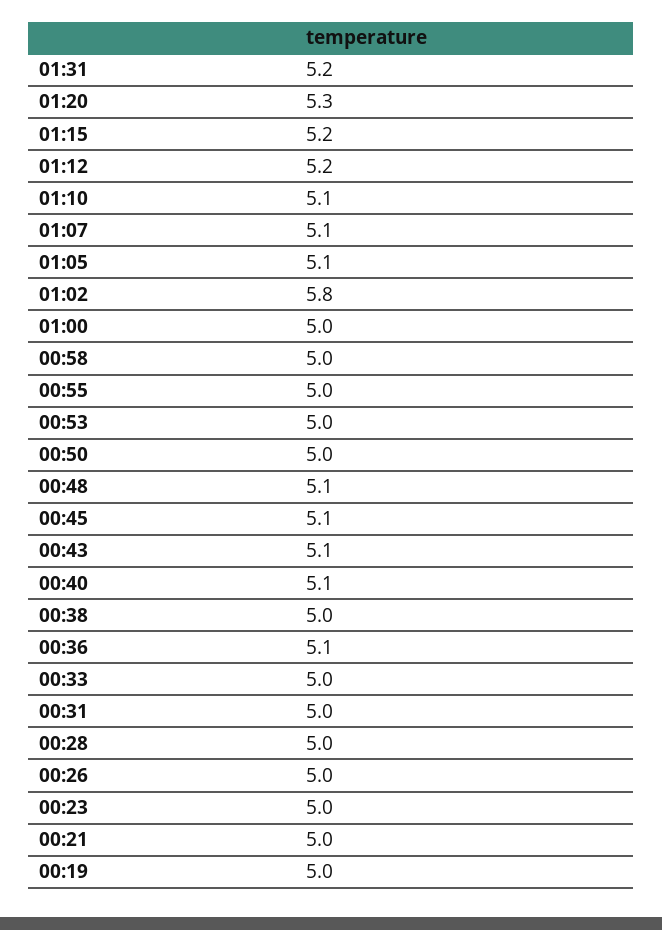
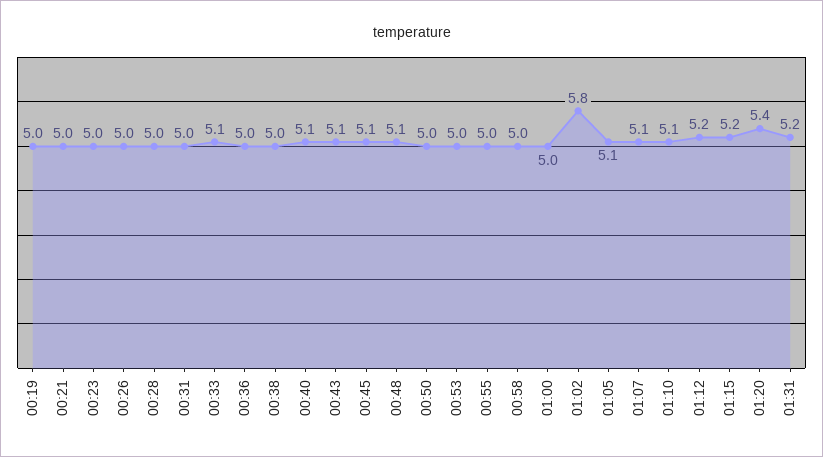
  {
    "01:31": 5.2,
-   "01:20": 5.3,
+   "01:20": 5.4,
    "01:15": 5.2,
    "01:12": 5.2,
    "01:10": 5.1,
    "01:07": 5.1,
    "01:05": 5.1,
    "01:02": 5.8,
    "01:00": 5,
    "00:58": 5,
    "00:55": 5,
    "00:53": 5,
    "00:50": 5,
    "00:48": 5.1,
    "00:45": 5.1,
    "00:43": 5.1,
    "00:40": 5.1,
    "00:38": 5,
-   "00:36": 5.1,
+   "00:36": 5,
-   "00:33": 5,
+   "00:33": 5.1,
    "00:31": 5,
    "00:28": 5,
    "00:26": 5,
    "00:23": 5,
    "00:21": 5,
    "00:19": 5
  }

